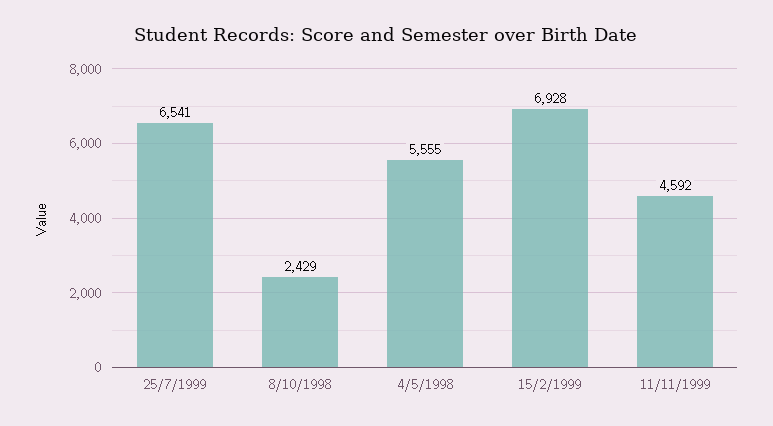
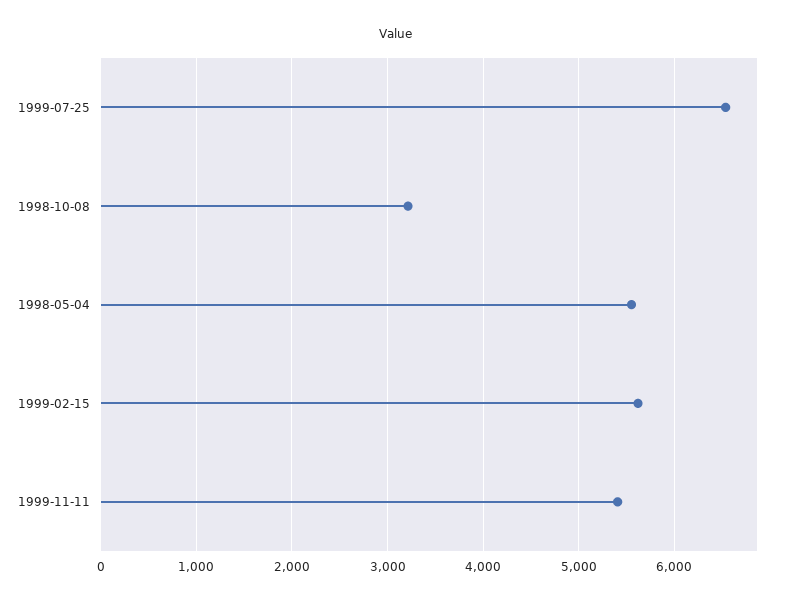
  {
    "25/7/1999": 6541,
-   "8/10/1998": 2429,
+   "8/10/1998": 3200,
    "4/5/1998": 5555,
-   "15/2/1999": 6928,
+   "15/2/1999": 5600,
-   "11/11/1999": 4592
+   "11/11/1999": 5400
  }

